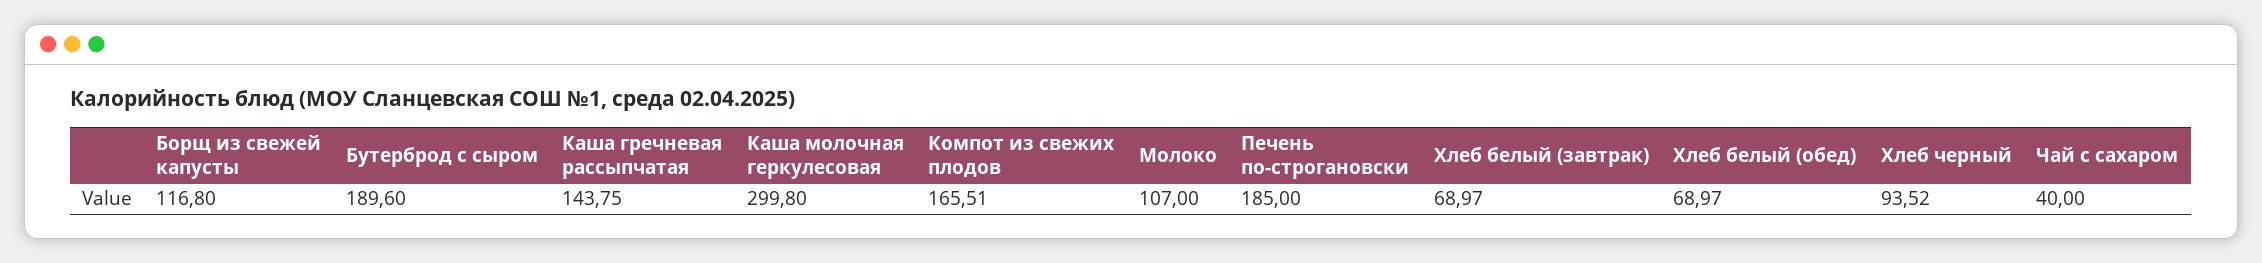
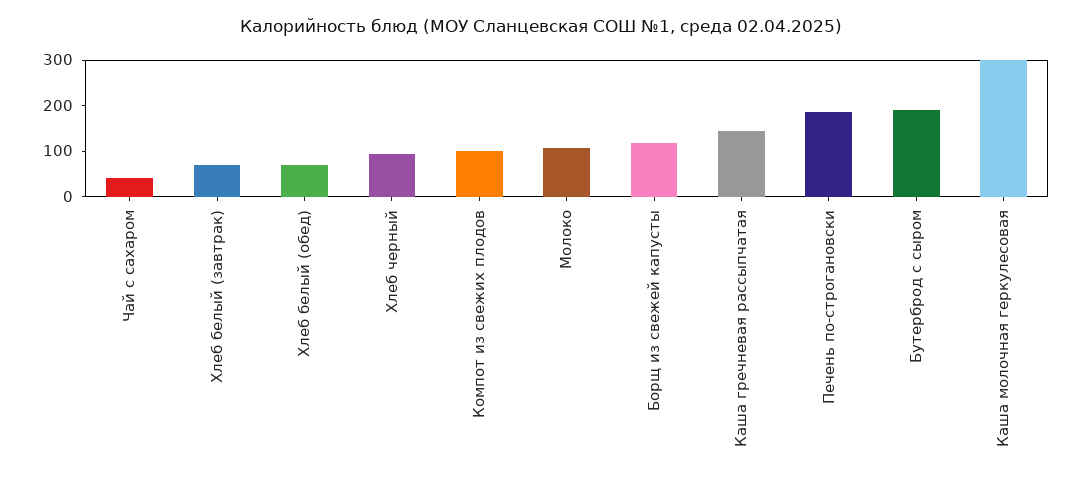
  {
    "Борщ из свежей капусты": 116.8,
    "Бутерброд с сыром": 189.6,
    "Каша гречневая рассыпчатая": 143.75,
    "Каша молочная геркулесовая": 299.8,
-   "Компот из свежих плодов": 165.51,
+   "Компот из свежих плодов": 100,
    "Молоко": 107,
    "Печень по-строгановски": 185,
    "Хлеб белый (завтрак)": 68.97,
    "Хлеб белый (обед)": 68.97,
    "Хлеб черный": 93.52,
    "Чай с сахаром": 40
  }

